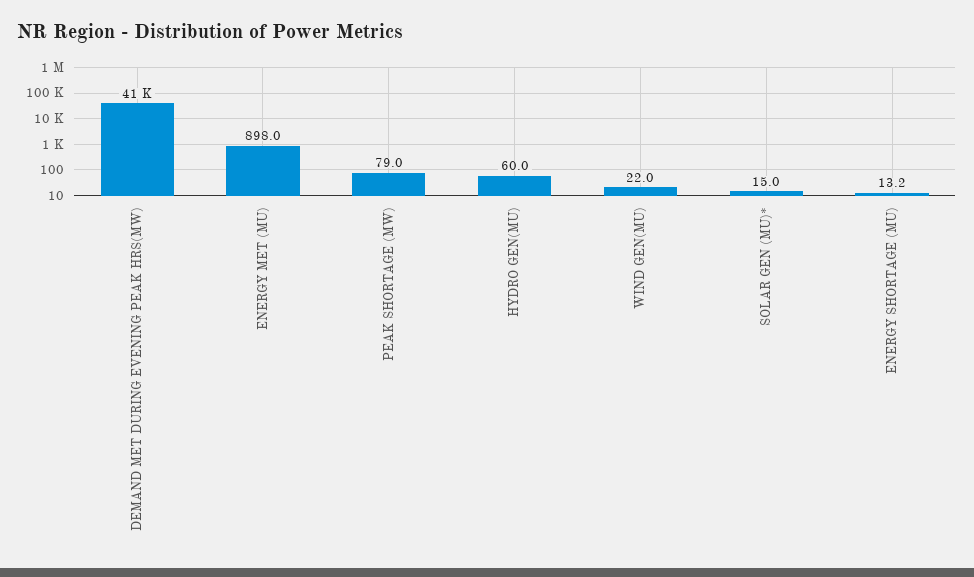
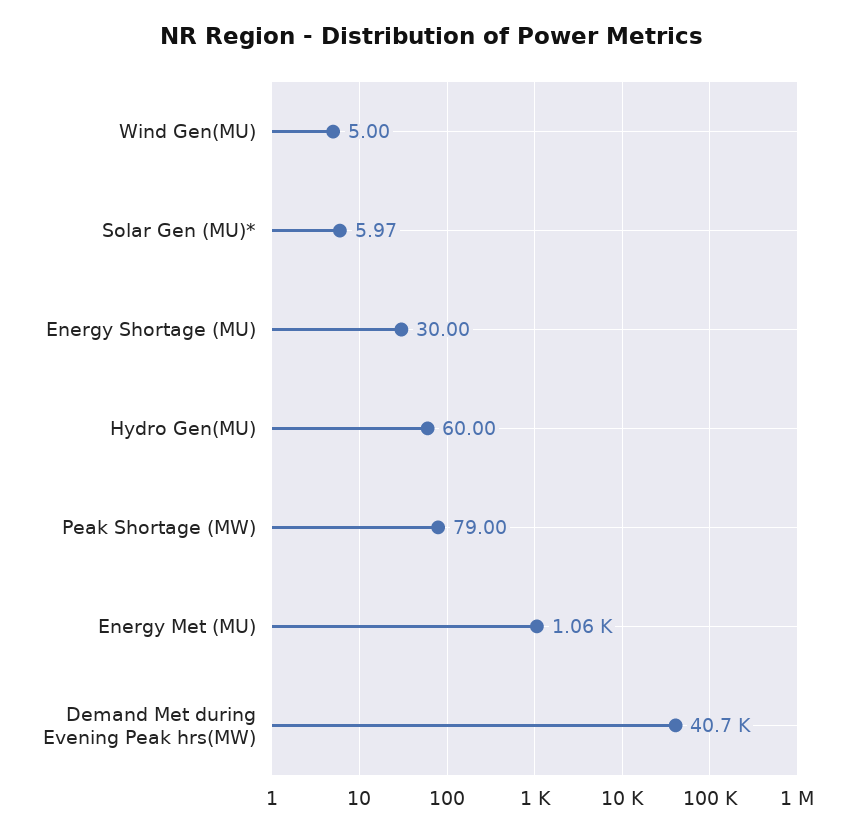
  {
    "DEMAND MET DURING EVENING PEAK HRS(MW)": 40700,
-   "ENERGY MET (MU)": 898,
+   "ENERGY MET (MU)": 1060,
    "PEAK SHORTAGE (MW)": 79,
    "HYDRO GEN(MU)": 60,
-   "WIND GEN(MU)": 22,
+   "WIND GEN(MU)": 5,
-   "SOLAR GEN (MU)*": 15,
+   "SOLAR GEN (MU)*": 5.97,
-   "ENERGY SHORTAGE (MU)": 13.2
+   "ENERGY SHORTAGE (MU)": 30
  }

